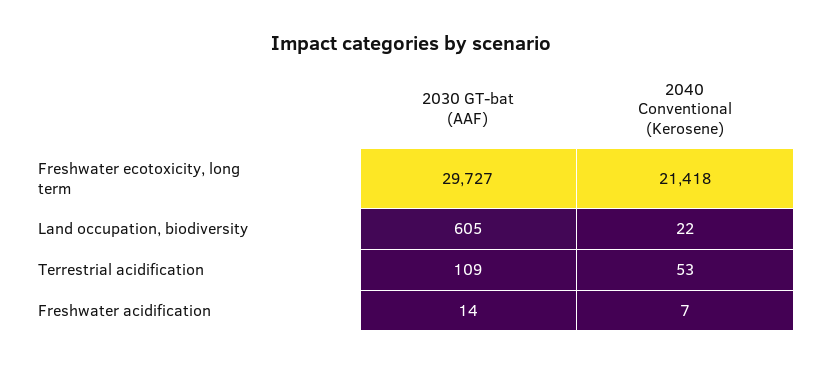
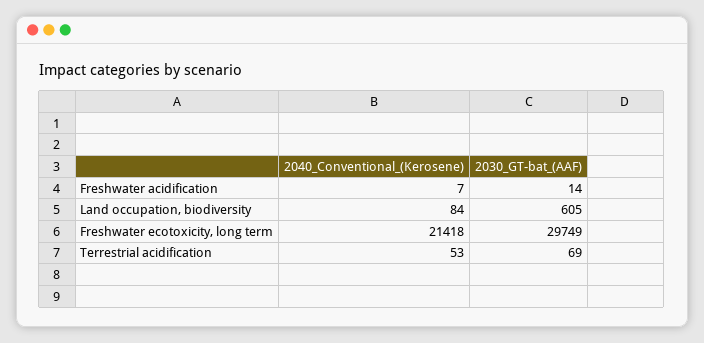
  {
    "2030 GT-bat (AAF)": {
-     "Freshwater ecotoxicity, long term": 29727,
+     "Freshwater ecotoxicity, long term": 29749,
      "Land occupation, biodiversity": 605,
-     "Terrestrial acidification": 109,
+     "Terrestrial acidification": 69,
      "Freshwater acidification": 14
    },
    "2040 Conventional (Kerosene)": {
      "Freshwater ecotoxicity, long term": 21418,
-     "Land occupation, biodiversity": 22,
+     "Land occupation, biodiversity": 84,
      "Terrestrial acidification": 53,
      "Freshwater acidification": 7
    }
  }

